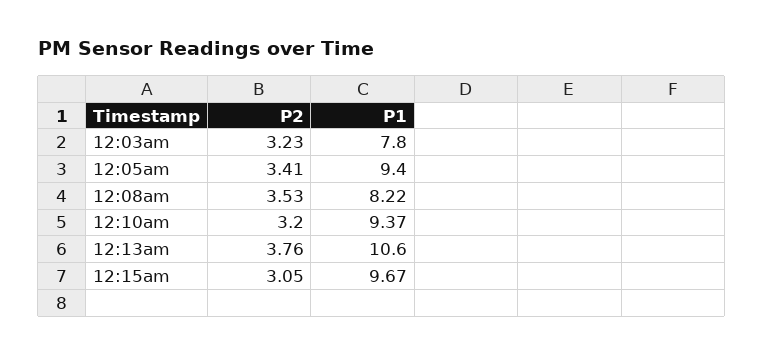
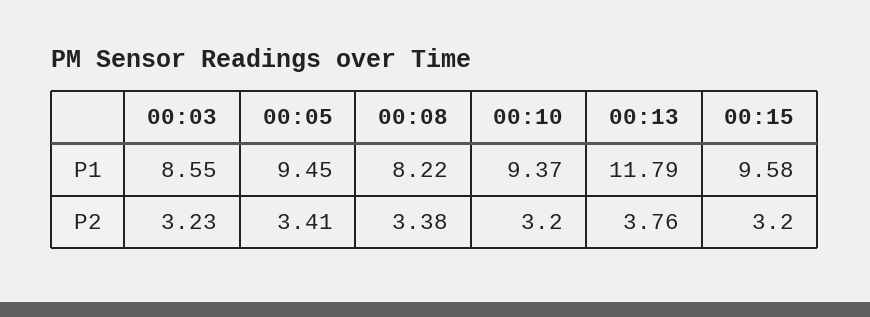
  {
    "P2": {
      "12:03am": 3.23,
      "12:05am": 3.41,
-     "12:08am": 3.53,
+     "12:08am": 3.38,
      "12:10am": 3.2,
      "12:13am": 3.76,
-     "12:15am": 3.05
+     "12:15am": 3.2
    },
    "P1": {
-     "12:03am": 7.8,
+     "12:03am": 8.55,
-     "12:05am": 9.4,
+     "12:05am": 9.45,
      "12:08am": 8.22,
      "12:10am": 9.37,
-     "12:13am": 10.6,
+     "12:13am": 11.79,
-     "12:15am": 9.67
+     "12:15am": 9.58
    }
  }

